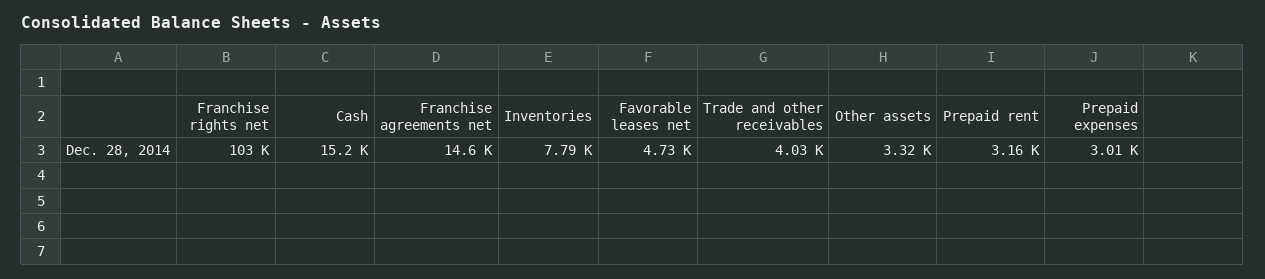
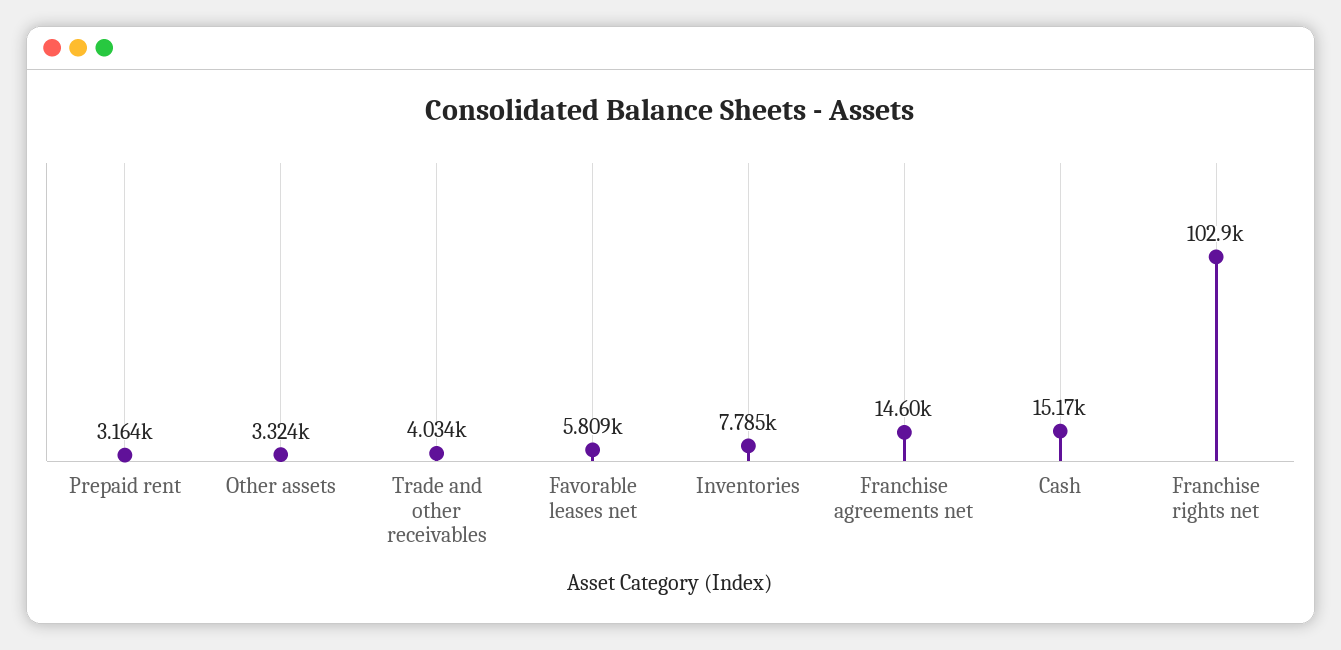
  {
    "Franchise rights net": 102900,
    "Cash": 15170,
    "Franchise agreements net": 14600,
    "Inventories": 7785,
-   "Favorable leases net": 4730,
+   "Favorable leases net": 5809,
    "Trade and other receivables": 4034,
    "Other assets": 3324,
-   "Prepaid rent": 3164,
+   "Prepaid rent": 3164
-   "Prepaid expenses": 3010
  }

